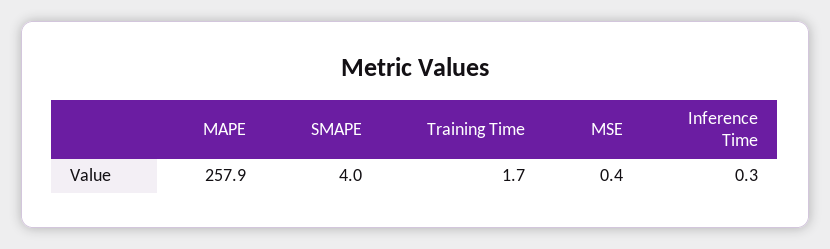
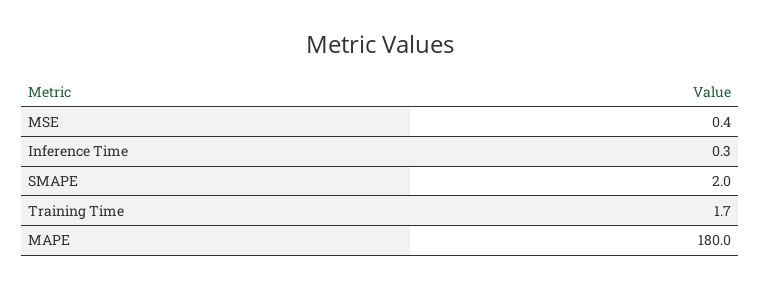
  {
-   "MAPE": 257.9,
+   "MAPE": 180,
-   "SMAPE": 4,
+   "SMAPE": 2,
    "Training Time": 1.7,
    "MSE": 0.4,
    "Inference Time": 0.3
  }

